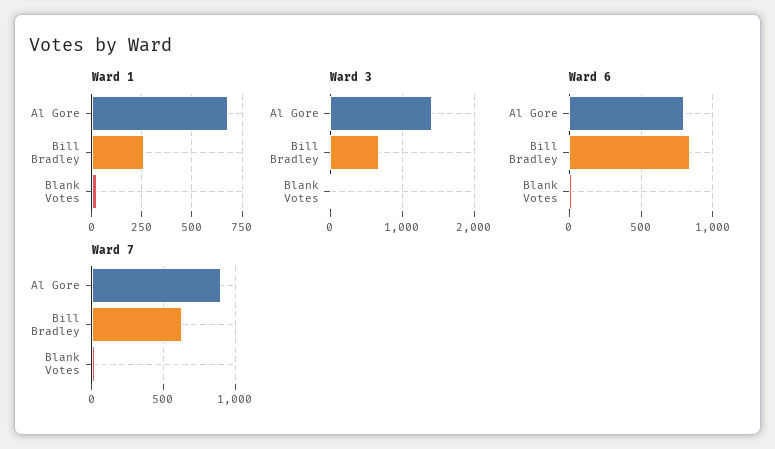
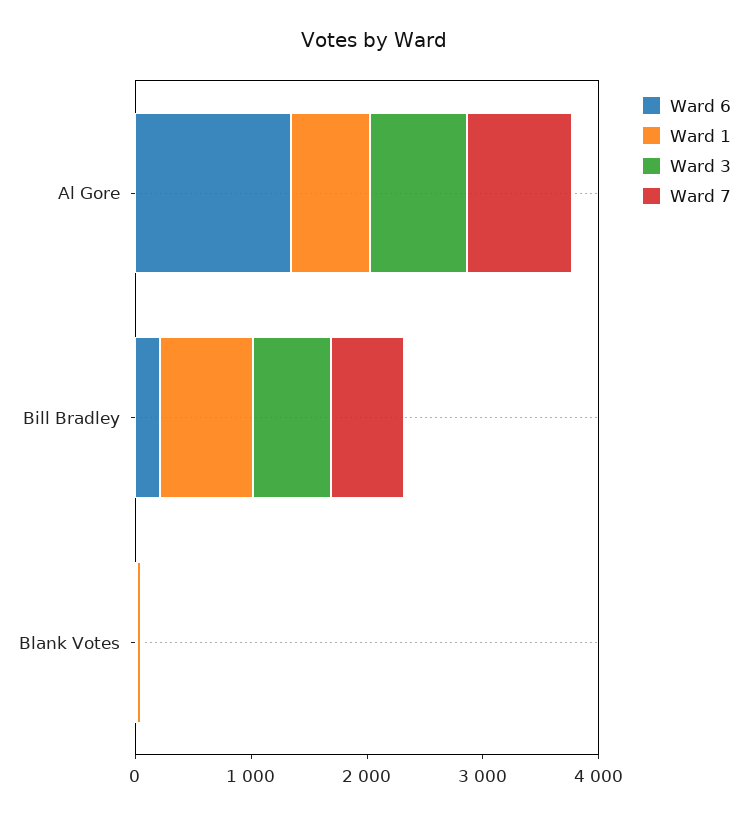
  {
    "Ward 1": {
      "Al Gore": 700,
-     "Bill Bradley": 250,
+     "Bill Bradley": 800,
      "Blank Votes": 50
    },
    "Ward 3": {
-     "Al Gore": 1400,
+     "Al Gore": 800,
      "Bill Bradley": 700,
      "Blank Votes": 0
    },
    "Ward 6": {
-     "Al Gore": 800,
+     "Al Gore": 1400,
-     "Bill Bradley": 850,
+     "Bill Bradley": 200,
      "Blank Votes": 0
    },
    "Ward 7": {
      "Al Gore": 900,
      "Bill Bradley": 650,
      "Blank Votes": 0
    }
  }

